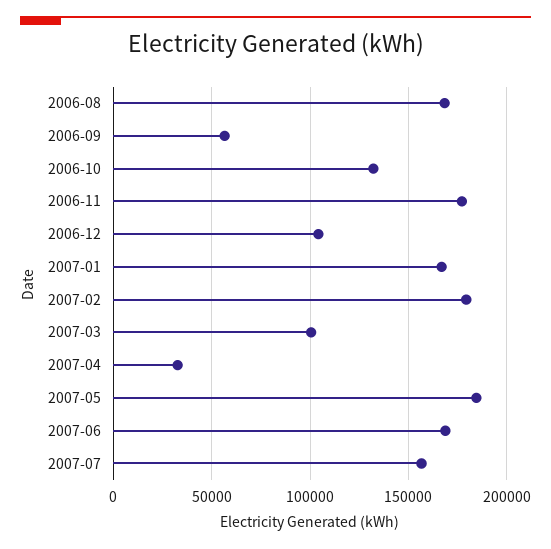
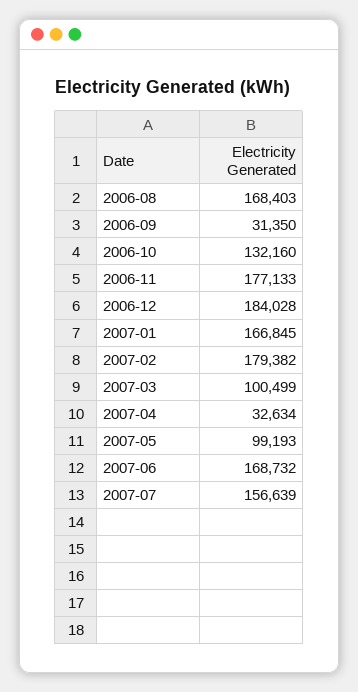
  {
    "2006-08": 168403,
-   "2006-09": 55000,
+   "2006-09": 31350,
    "2006-10": 132160,
    "2006-11": 177133,
-   "2006-12": 105000,
+   "2006-12": 184028,
    "2007-01": 166845,
    "2007-02": 179382,
    "2007-03": 100499,
    "2007-04": 32634,
-   "2007-05": 185000,
+   "2007-05": 99193,
    "2007-06": 168732,
    "2007-07": 156639
  }

